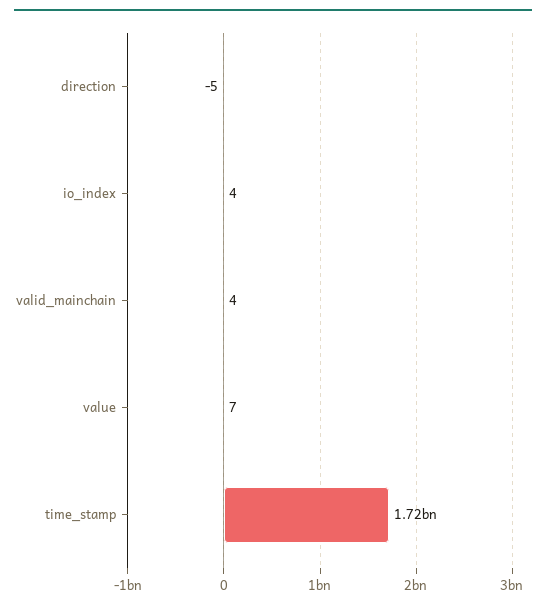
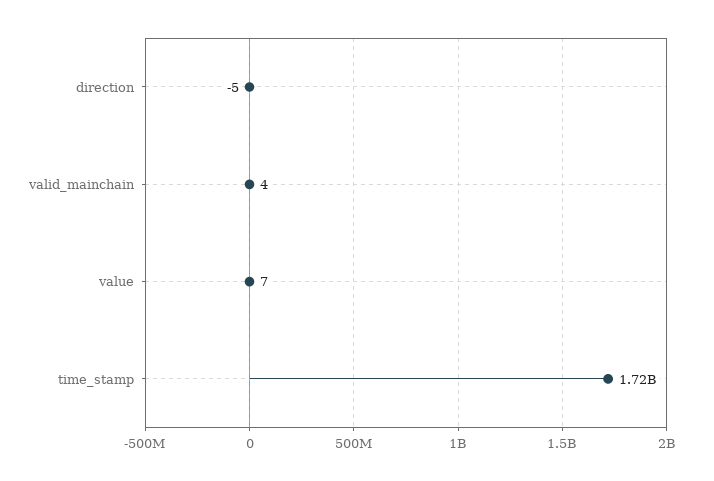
  {
    "direction": -5,
-   "io_index": 4,
    "valid_mainchain": 4,
    "value": 7,
    "time_stamp": 1720000000
  }

